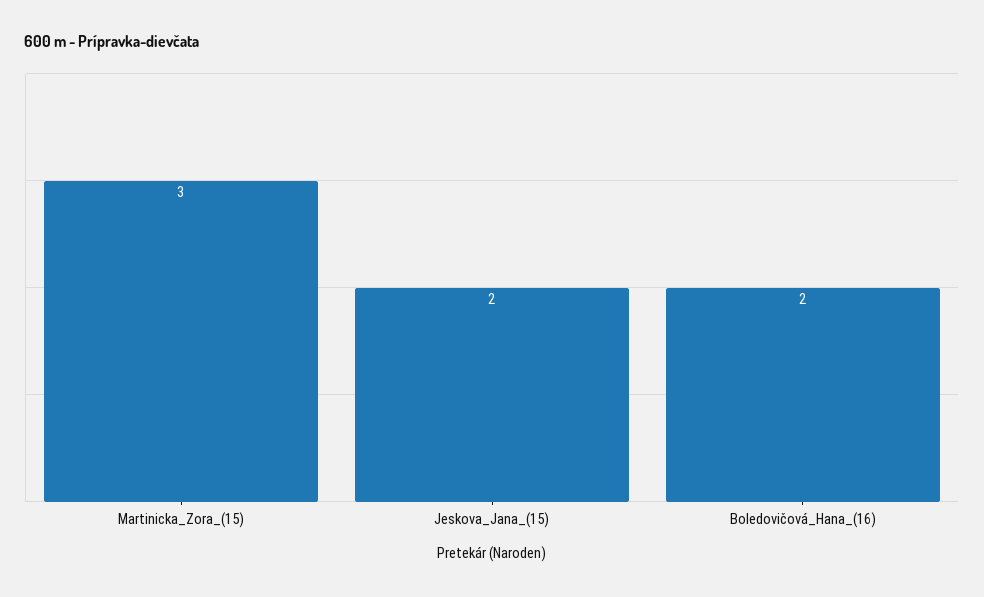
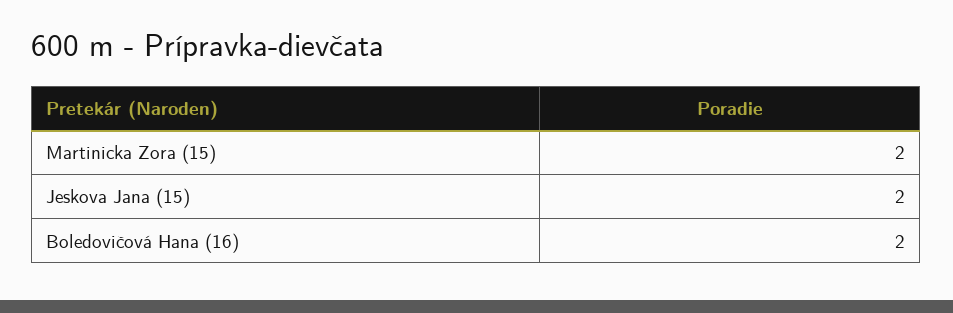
  {
-   "Martinicka_Zora_(15)": 3,
+   "Martinicka_Zora_(15)": 2,
    "Jeskova_Jana_(15)": 2,
    "Boledovičová_Hana_(16)": 2
  }

